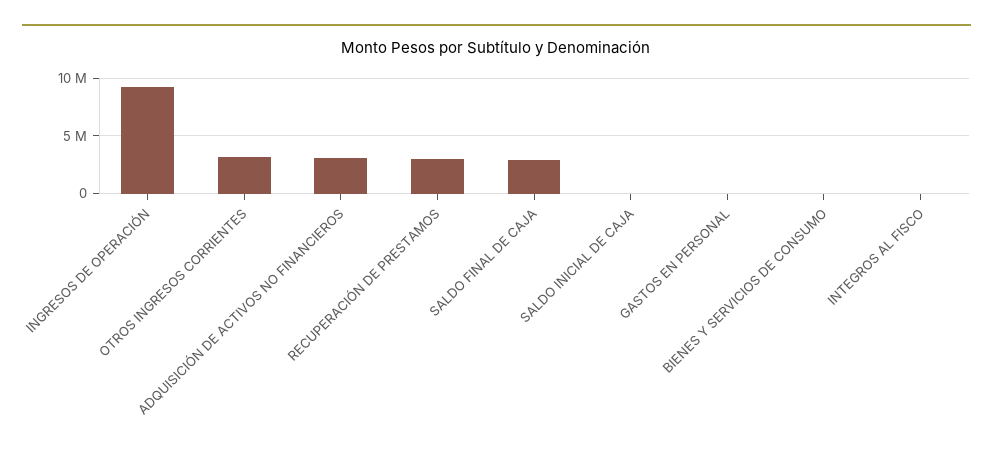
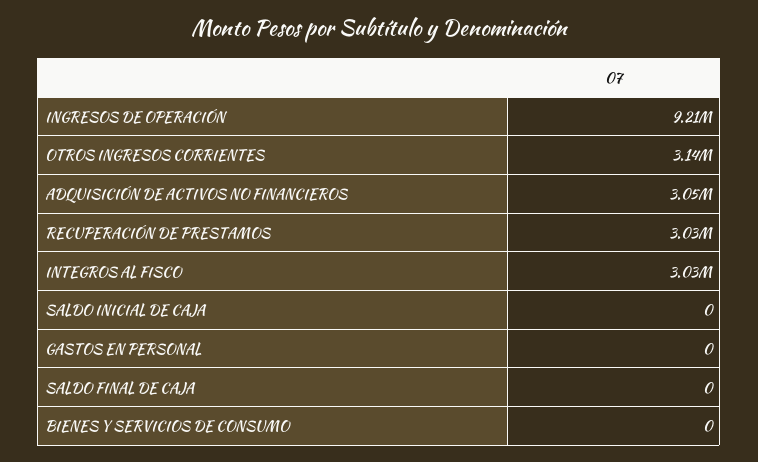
  {
    "INGRESOS DE OPERACIÓN": 9210000,
    "OTROS INGRESOS CORRIENTES": 3140000,
    "ADQUISICIÓN DE ACTIVOS NO FINANCIEROS": 3050000,
    "RECUPERACIÓN DE PRESTAMOS": 3030000,
-   "SALDO FINAL DE CAJA": 3000000,
+   "SALDO FINAL DE CAJA": 0,
    "SALDO INICIAL DE CAJA": 0,
    "GASTOS EN PERSONAL": 0,
    "BIENES Y SERVICIOS DE CONSUMO": 0,
-   "INTEGROS AL FISCO": 0
+   "INTEGROS AL FISCO": 3030000
  }

